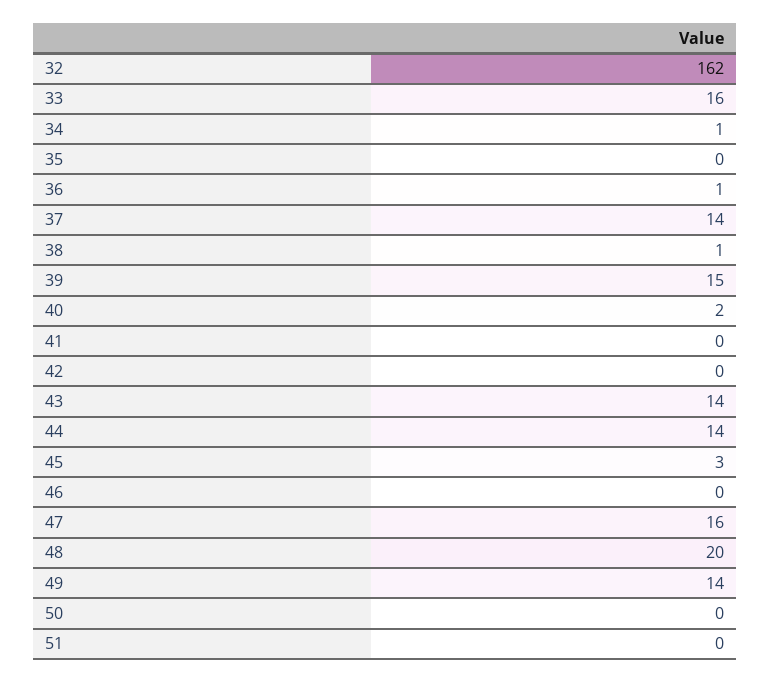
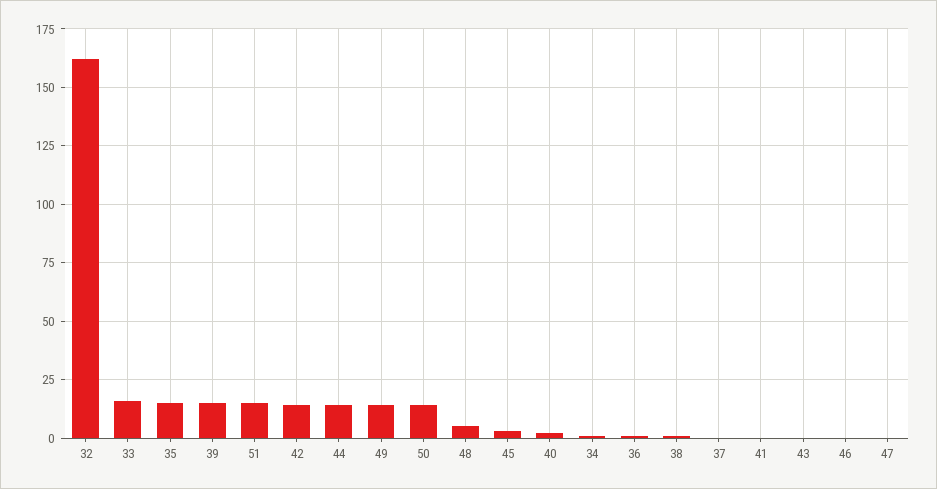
  {
    "32": 162,
    "33": 16,
    "34": 1,
-   "35": 0,
+   "35": 15,
    "36": 1,
-   "37": 14,
+   "37": 0,
    "38": 1,
    "39": 15,
    "40": 2,
    "41": 0,
-   "42": 0,
+   "42": 15,
-   "43": 14,
+   "43": 0,
    "44": 14,
    "45": 3,
    "46": 0,
-   "47": 16,
+   "47": 0,
-   "48": 20,
+   "48": 5,
    "49": 14,
-   "50": 0,
+   "50": 15,
-   "51": 0
+   "51": 15
  }

